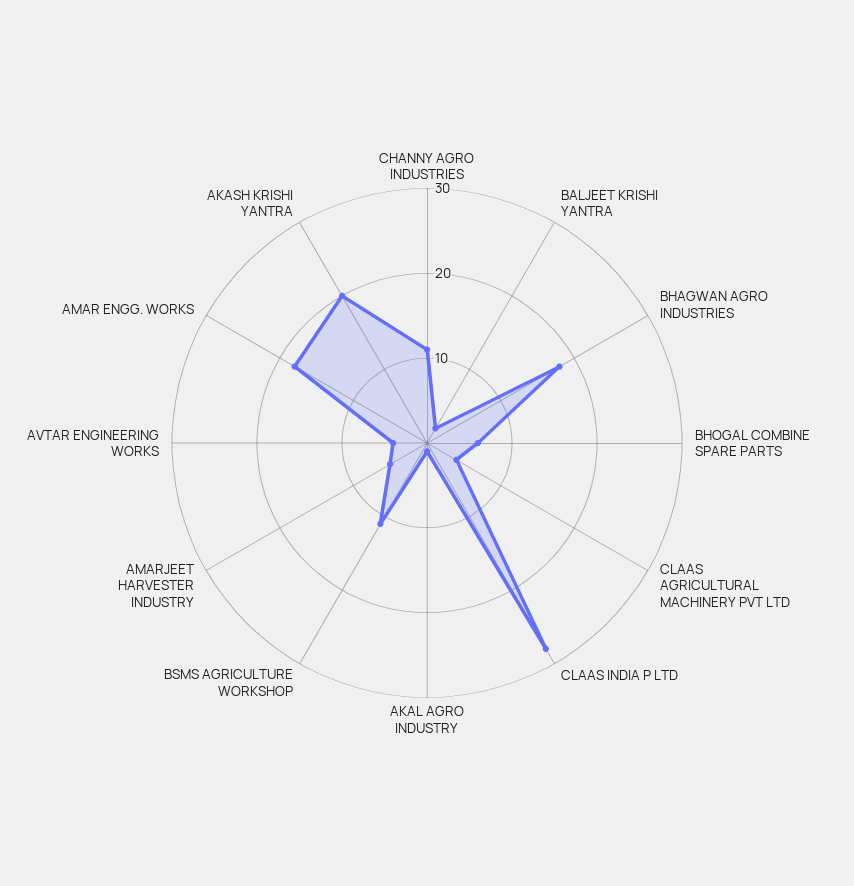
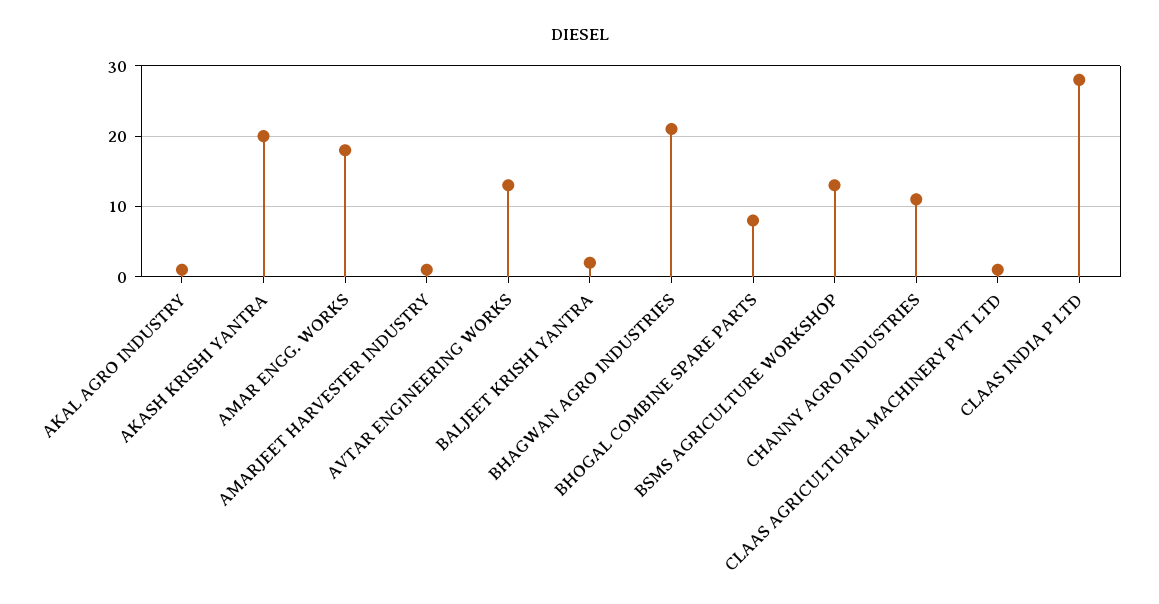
  {
    "CHANNY AGRO INDUSTRIES": 11,
    "BALJEET KRISHI YANTRA": 2,
-   "BHAGWAN AGRO INDUSTRIES": 18,
+   "BHAGWAN AGRO INDUSTRIES": 21,
-   "BHOGAL COMBINE SPARE PARTS": 6,
+   "BHOGAL COMBINE SPARE PARTS": 8,
-   "CLAAS AGRICULTURAL MACHINERY PVT LTD": 4,
+   "CLAAS AGRICULTURAL MACHINERY PVT LTD": 1,
    "CLAAS INDIA P LTD": 28,
    "AKAL AGRO INDUSTRY": 1,
-   "BSMS AGRICULTURE WORKSHOP": 11,
+   "BSMS AGRICULTURE WORKSHOP": 13,
-   "AMARJEET HARVESTER INDUSTRY": 5,
+   "AMARJEET HARVESTER INDUSTRY": 1,
-   "AVTAR ENGINEERING WORKS": 4,
+   "AVTAR ENGINEERING WORKS": 13,
    "AMAR ENGG. WORKS": 18,
    "AKASH KRISHI YANTRA": 20
  }

